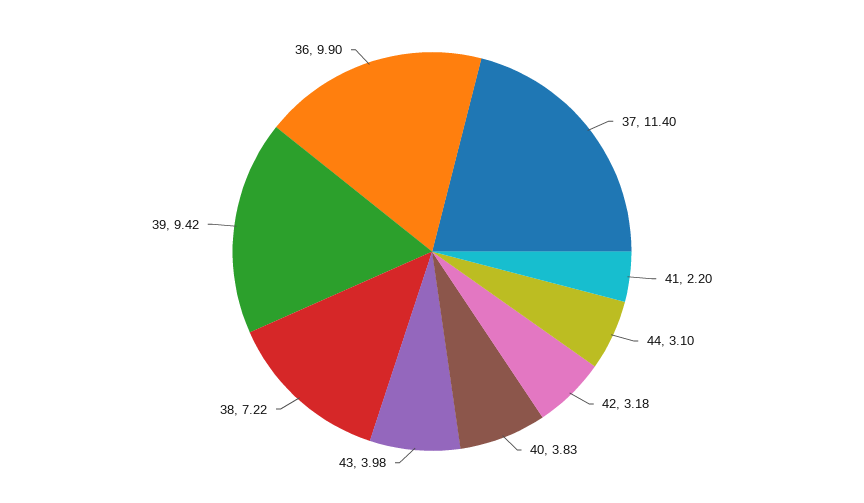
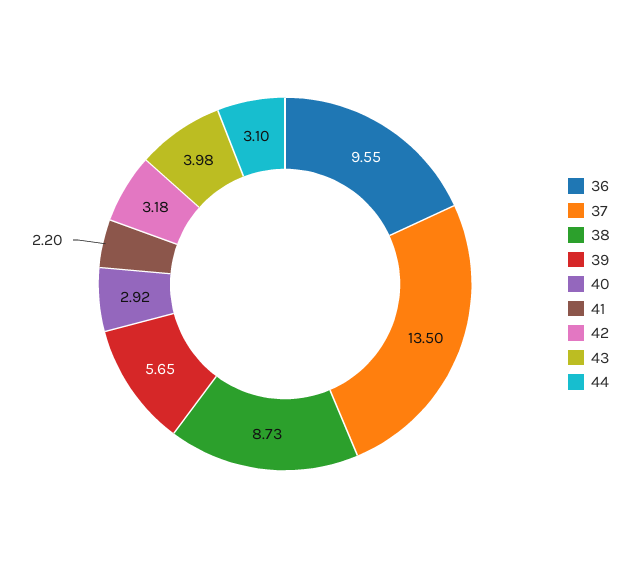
  {
-   "37": 11.4,
+   "37": 13.5,
    "41": 2.2,
    "44": 3.1,
    "42": 3.18,
-   "40": 3.83,
+   "40": 2.92,
    "43": 3.98,
-   "38": 7.22,
+   "38": 8.73,
-   "39": 9.42,
+   "39": 5.65,
-   "36": 9.9
+   "36": 9.55
  }

